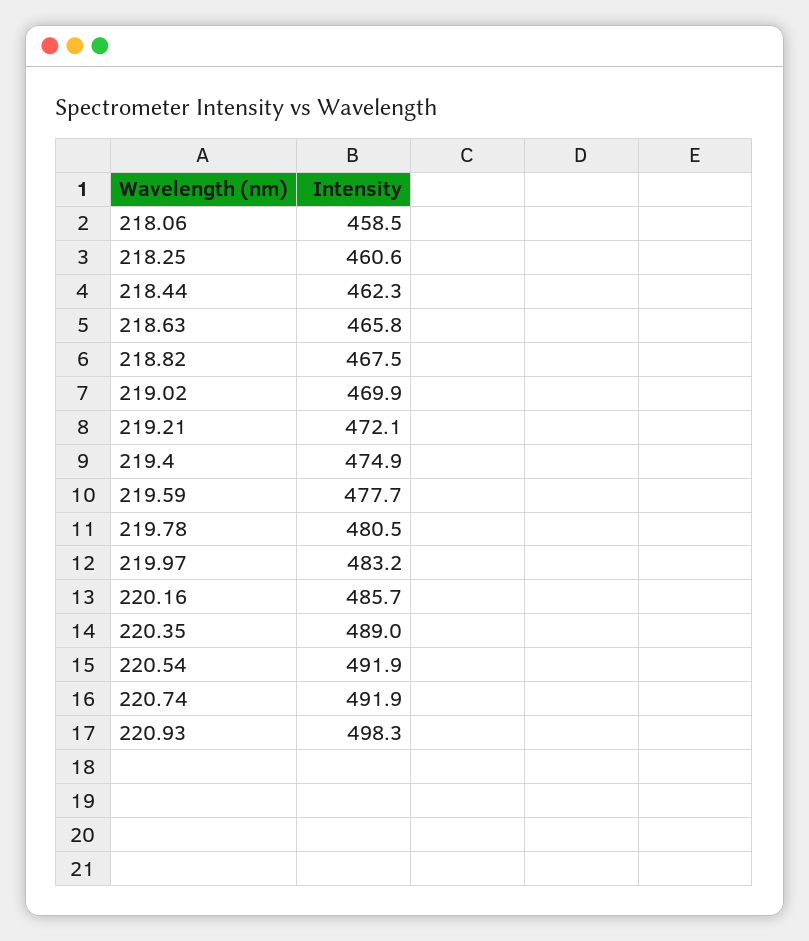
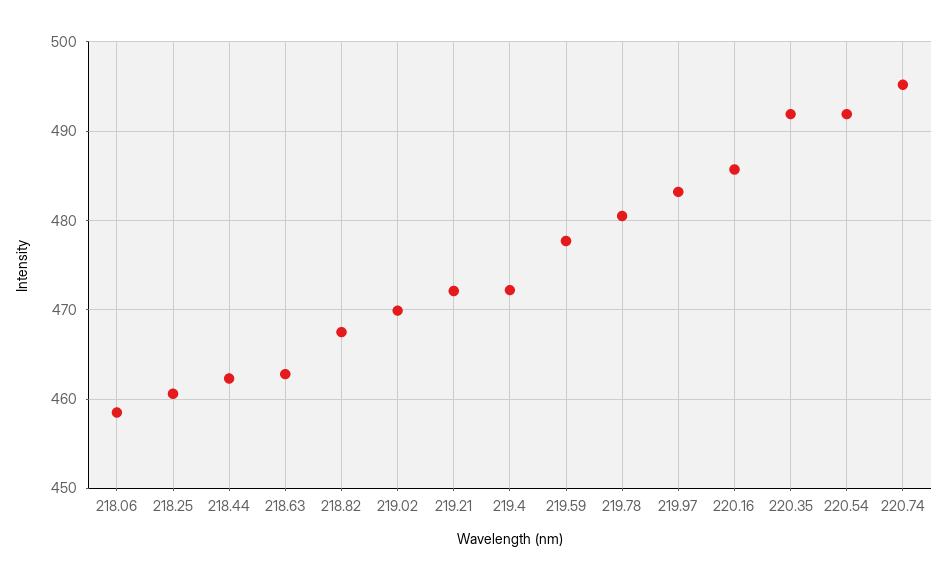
  {
    "218.06": 458.5,
    "218.25": 460.6,
    "218.44": 462.3,
-   "218.63": 465.8,
+   "218.63": 463,
    "218.82": 467.5,
    "219.02": 469.9,
    "219.21": 472.1,
-   "219.4": 474.9,
+   "219.4": 472,
    "219.59": 477.7,
    "219.78": 480.5,
    "219.97": 483.2,
    "220.16": 485.7,
-   "220.35": 489,
+   "220.35": 492,
    "220.54": 491.9,
-   "220.74": 491.9,
+   "220.74": 495
-   "220.93": 498.3
  }

